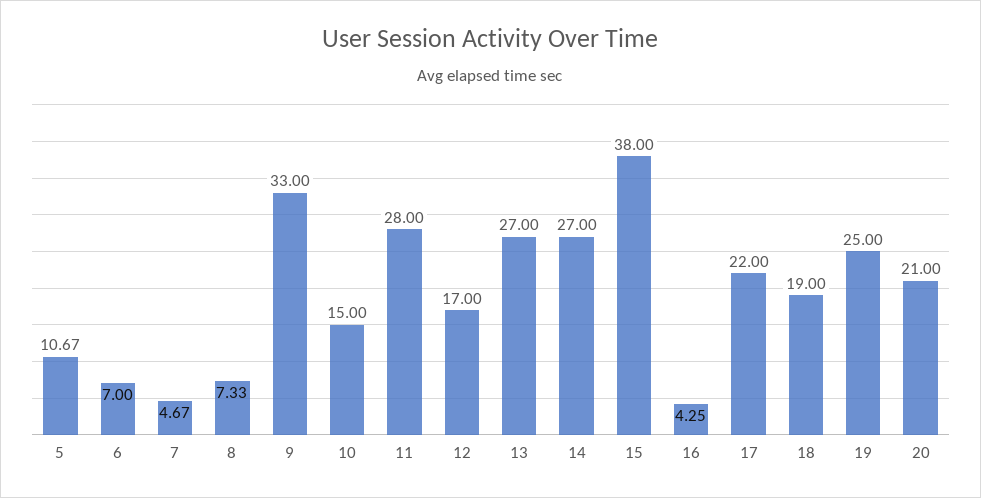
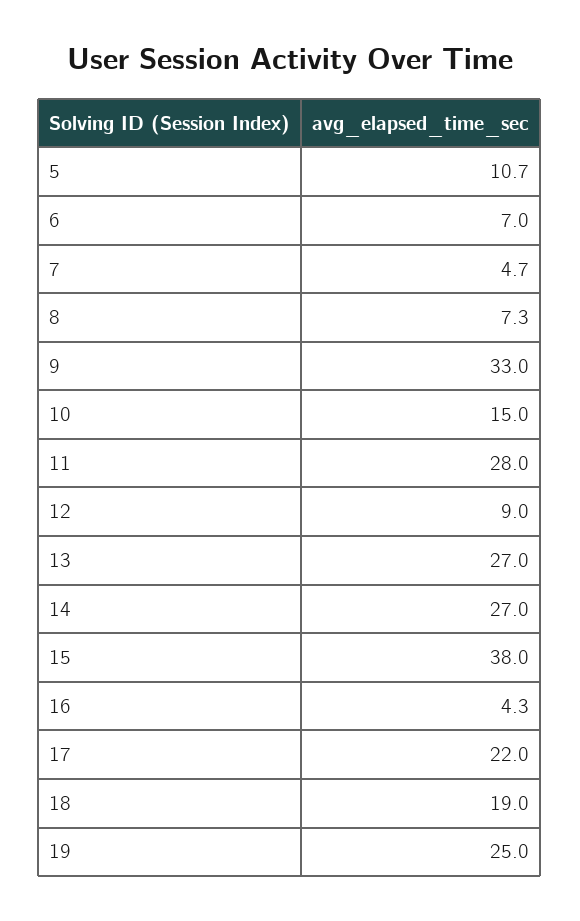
  {
    "5": 10.67,
    "6": 7,
    "7": 4.67,
    "8": 7.33,
    "9": 33,
    "10": 15,
    "11": 28,
-   "12": 17,
+   "12": 9,
    "13": 27,
    "14": 27,
    "15": 38,
    "16": 4.25,
    "17": 22,
    "18": 19,
-   "19": 25,
+   "19": 25
-   "20": 21
  }

